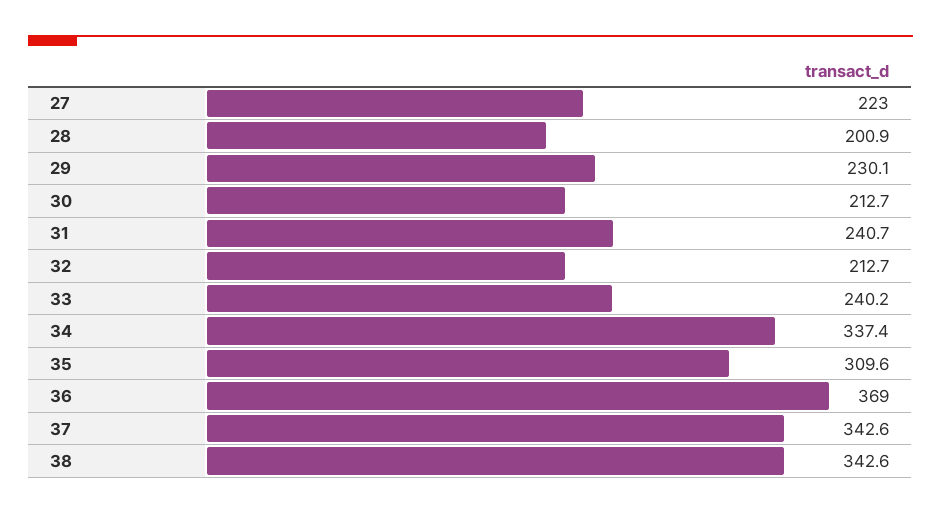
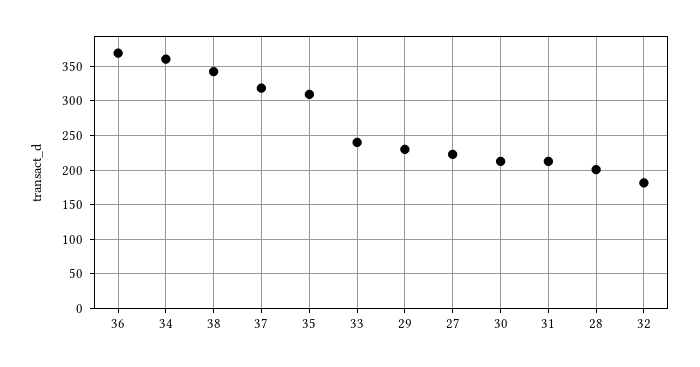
  {
    "27": 223,
    "28": 200.9,
    "29": 230.1,
    "30": 212.7,
-   "31": 240.7,
+   "31": 210,
-   "32": 212.7,
+   "32": 180,
    "33": 240.2,
-   "34": 337.4,
+   "34": 360,
    "35": 309.6,
    "36": 369,
-   "37": 342.6,
+   "37": 320,
    "38": 342.6
  }

